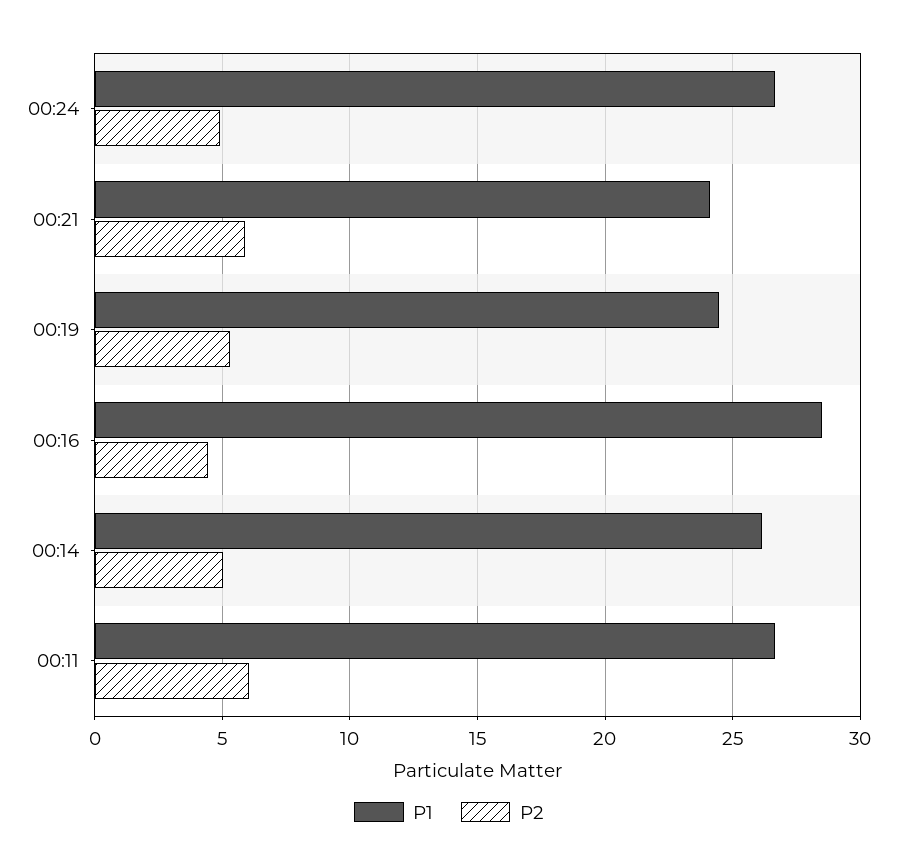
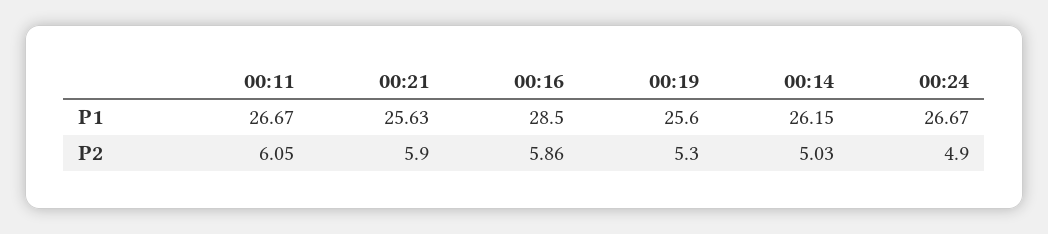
  {
    "P1": {
      "00:24": 26.67,
-     "00:21": 24,
+     "00:21": 25.63,
-     "00:19": 24.5,
+     "00:19": 25.6,
      "00:16": 28.5,
      "00:14": 26.15,
      "00:11": 26.67
    },
    "P2": {
      "00:24": 4.9,
      "00:21": 5.9,
      "00:19": 5.3,
-     "00:16": 4.5,
+     "00:16": 5.86,
      "00:14": 5.03,
      "00:11": 6.05
    }
  }

